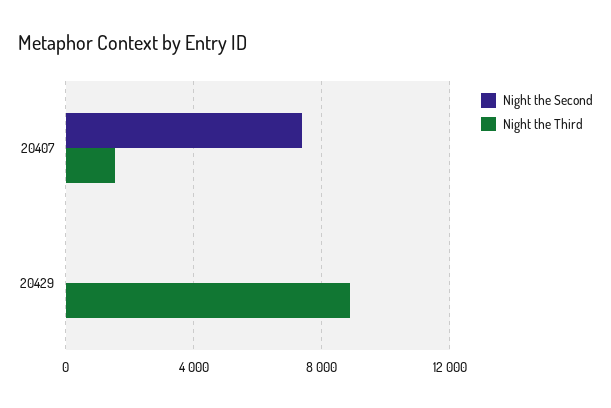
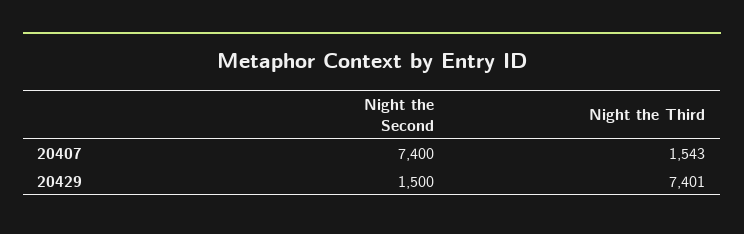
  {
    "Night the Second": {
      "20407": 7400,
-     "20429": 0
+     "20429": 1500
    },
    "Night the Third": {
      "20407": 1543,
-     "20429": 9000
+     "20429": 7401
    }
  }

